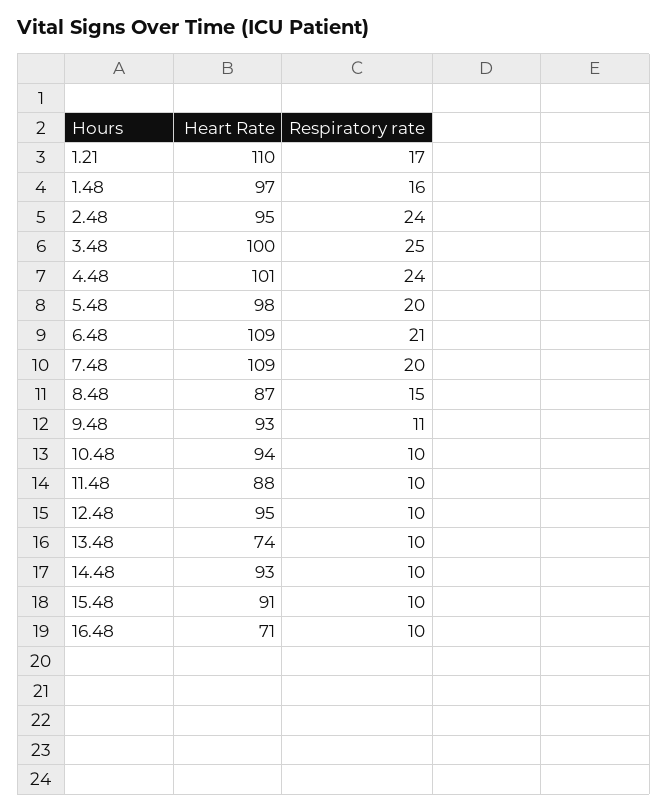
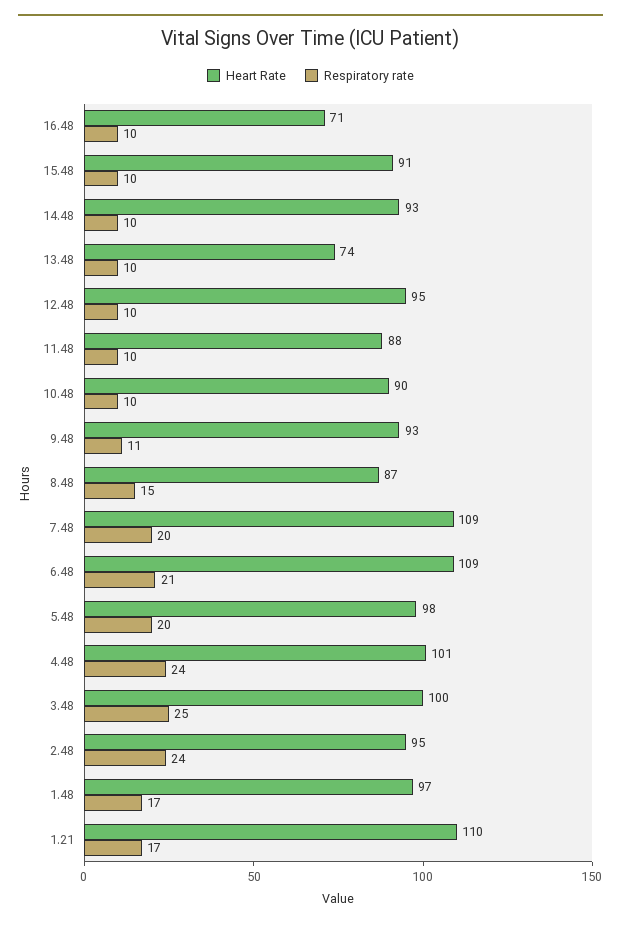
  {
    "Heart Rate": {
      "1.21": 110,
      "1.48": 97,
      "2.48": 95,
      "3.48": 100,
      "4.48": 101,
      "5.48": 98,
      "6.48": 109,
      "7.48": 109,
      "8.48": 87,
      "9.48": 93,
-     "10.48": 94,
+     "10.48": 90,
      "11.48": 88,
      "12.48": 95,
      "13.48": 74,
      "14.48": 93,
      "15.48": 91,
      "16.48": 71
    },
    "Respiratory rate": {
      "1.21": 17,
-     "1.48": 16,
+     "1.48": 17,
      "2.48": 24,
      "3.48": 25,
      "4.48": 24,
      "5.48": 20,
      "6.48": 21,
      "7.48": 20,
      "8.48": 15,
      "9.48": 11,
      "10.48": 10,
      "11.48": 10,
      "12.48": 10,
      "13.48": 10,
      "14.48": 10,
      "15.48": 10,
      "16.48": 10
    }
  }

